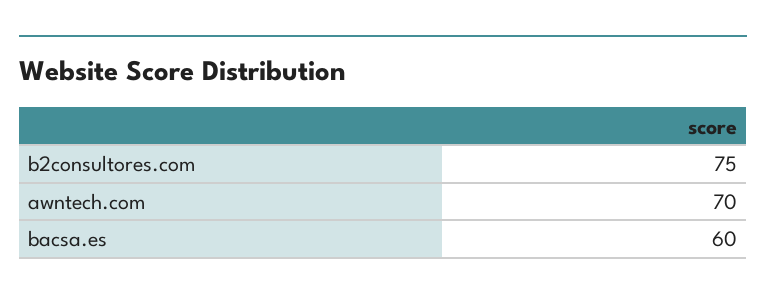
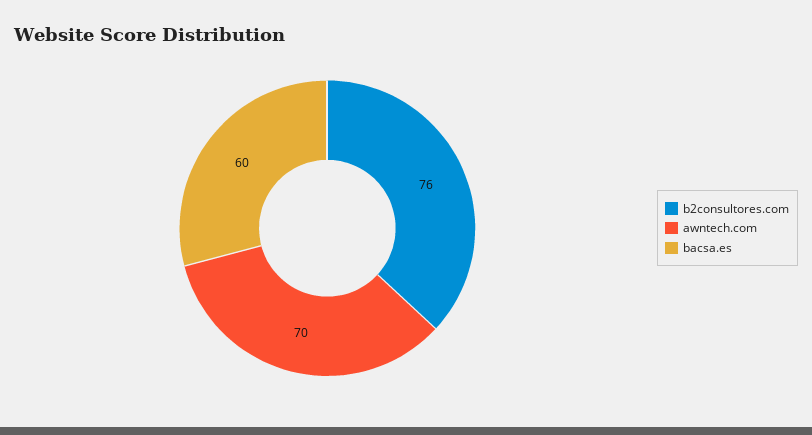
  {
-   "b2consultores.com": 75,
+   "b2consultores.com": 76,
    "awntech.com": 70,
    "bacsa.es": 60
  }

